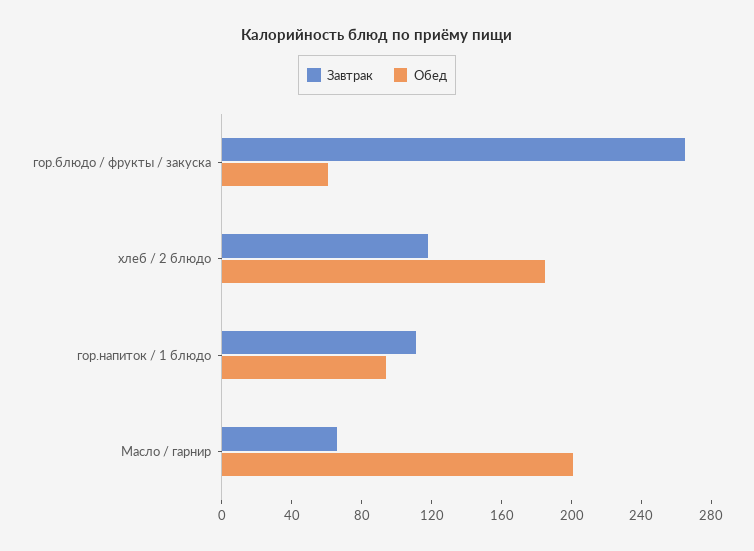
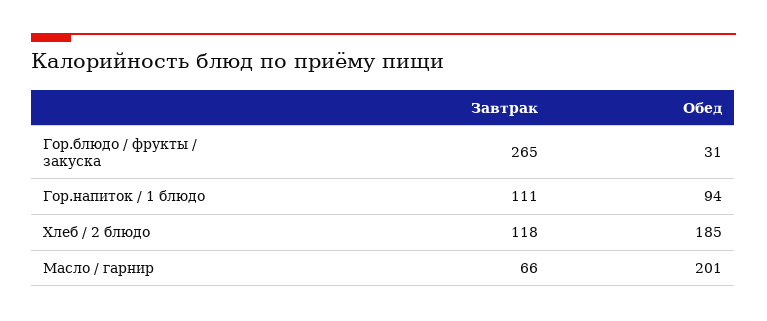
  {
    "Завтрак": {
      "гор.блюдо / фрукты / закуска": 265,
      "хлеб / 2 блюдо": 118,
      "гор.напиток / 1 блюдо": 111,
      "Масло / гарнир": 66
    },
    "Обед": {
-     "гор.блюдо / фрукты / закуска": 60,
+     "гор.блюдо / фрукты / закуска": 31,
      "хлеб / 2 блюдо": 185,
      "гор.напиток / 1 блюдо": 94,
      "Масло / гарнир": 201
    }
  }

